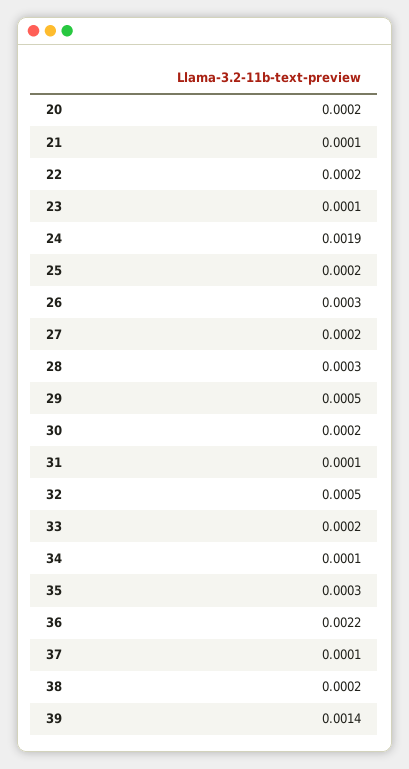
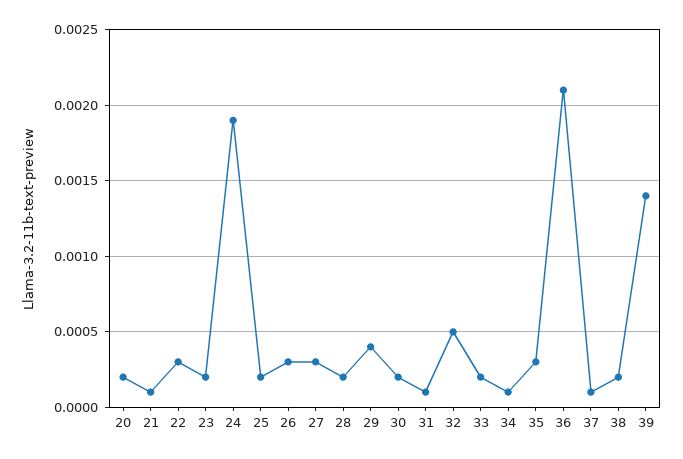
  {
    "20": 0.0002,
    "21": 0.0001,
-   "22": 0.0002,
+   "22": 0.0003,
-   "23": 0.0001,
+   "23": 0.0002,
    "24": 0.0019,
    "25": 0.0002,
    "26": 0.0003,
-   "27": 0.0002,
+   "27": 0.0003,
-   "28": 0.0003,
+   "28": 0.0002,
-   "29": 0.0005,
+   "29": 0.0004,
    "30": 0.0002,
    "31": 0.0001,
    "32": 0.0005,
    "33": 0.0002,
    "34": 0.0001,
    "35": 0.0003,
-   "36": 0.0022,
+   "36": 0.0021,
    "37": 0.0001,
    "38": 0.0002,
    "39": 0.0014
  }

